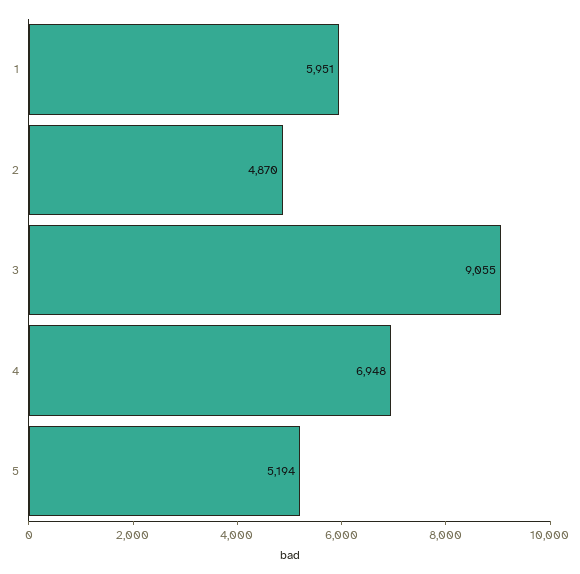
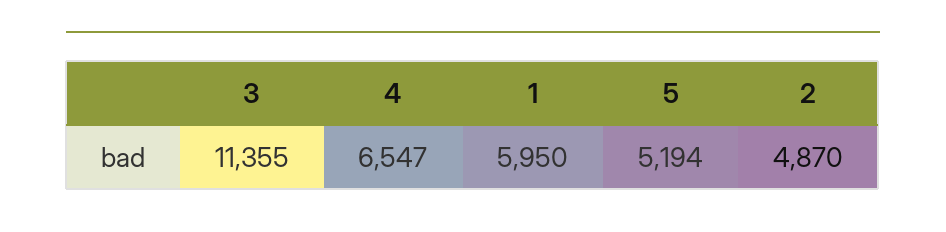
  {
-   "1": 5951,
+   "1": 5950,
    "2": 4870,
-   "3": 9055,
+   "3": 11355,
-   "4": 6948,
+   "4": 6547,
    "5": 5194
  }

